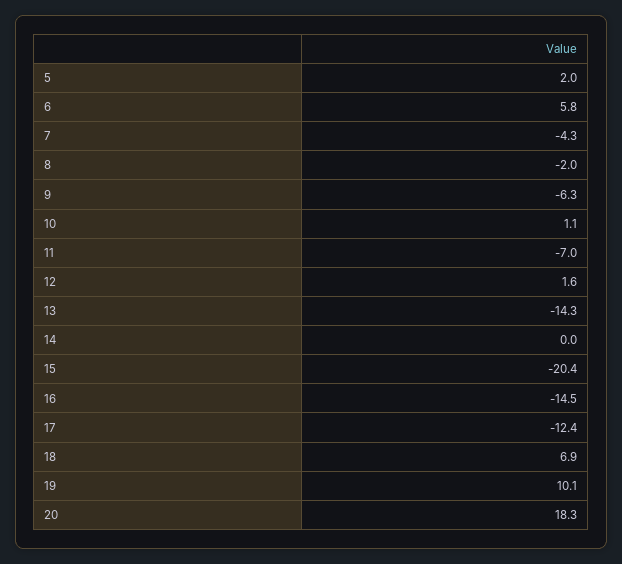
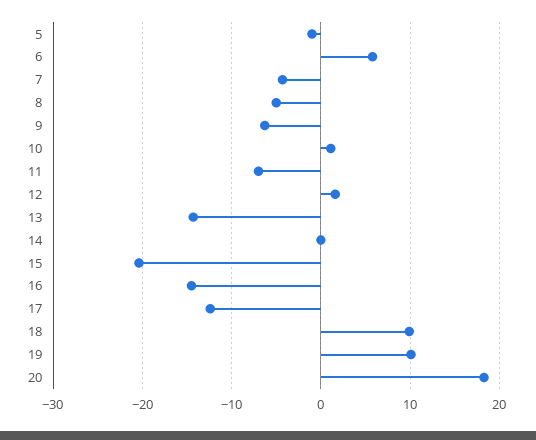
  {
-   "5": 2,
+   "5": -1,
    "6": 5.8,
    "7": -4.3,
-   "8": -2,
+   "8": -5,
    "9": -6.3,
    "10": 1.1,
    "11": -7,
    "12": 1.6,
    "13": -14.3,
    "14": 0,
    "15": -20.4,
    "16": -14.5,
    "17": -12.4,
-   "18": 6.9,
+   "18": 10,
    "19": 10.1,
    "20": 18.3
  }

